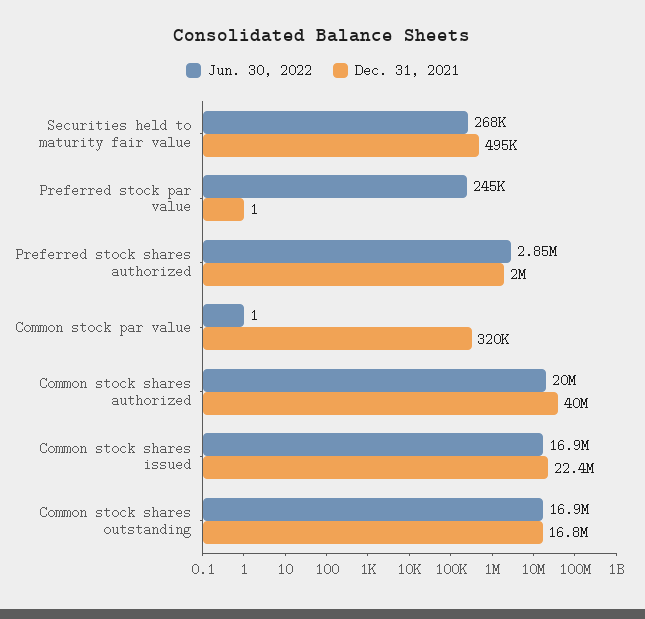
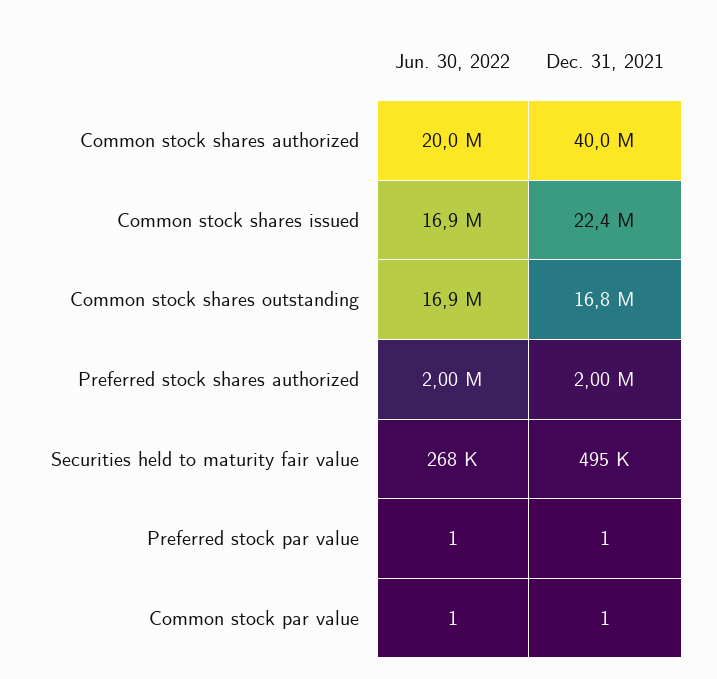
  {
    "Jun. 30, 2022": {
      "Securities held to maturity fair value": 268000,
-     "Preferred stock par value": 245000,
+     "Preferred stock par value": 1,
-     "Preferred stock shares authorized": 2850000,
+     "Preferred stock shares authorized": 2000000,
      "Common stock par value": 1,
      "Common stock shares authorized": 20000000,
      "Common stock shares issued": 16900000,
      "Common stock shares outstanding": 16900000
    },
    "Dec. 31, 2021": {
      "Securities held to maturity fair value": 495000,
      "Preferred stock par value": 1,
      "Preferred stock shares authorized": 2000000,
-     "Common stock par value": 320000,
+     "Common stock par value": 1,
      "Common stock shares authorized": 40000000,
      "Common stock shares issued": 22400000,
      "Common stock shares outstanding": 16800000
    }
  }

